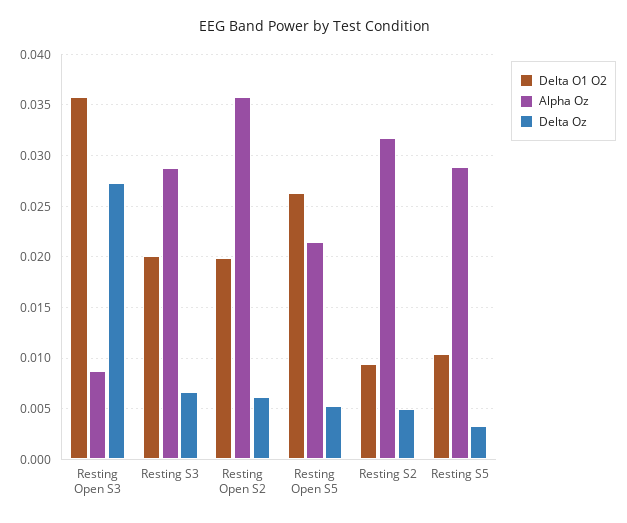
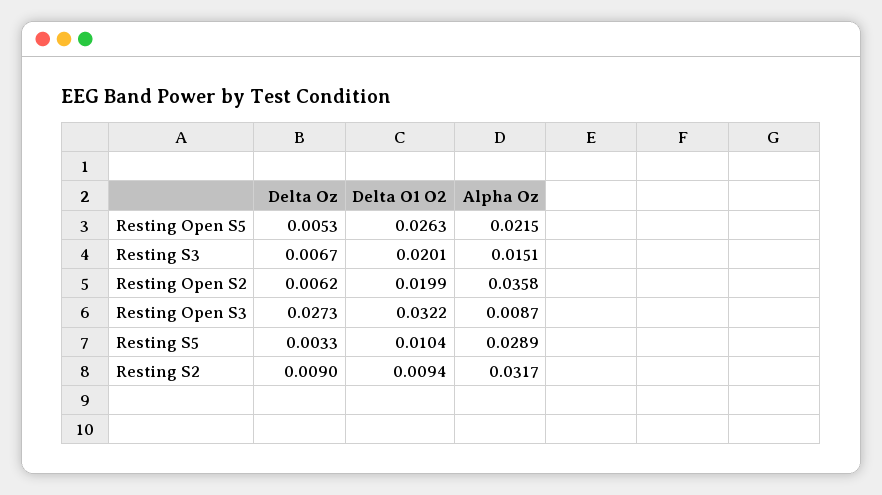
  {
    "Delta O1 O2": {
-     "Resting Open S3": 0.036,
+     "Resting Open S3": 0.0322,
      "Resting S3": 0.0201,
      "Resting Open S2": 0.0199,
      "Resting Open S5": 0.0263,
      "Resting S2": 0.0094,
      "Resting S5": 0.0104
    },
    "Alpha Oz": {
      "Resting Open S3": 0.0087,
-     "Resting S3": 0.029,
+     "Resting S3": 0.0151,
      "Resting Open S2": 0.0358,
      "Resting Open S5": 0.0215,
      "Resting S2": 0.0317,
      "Resting S5": 0.0289
    },
    "Delta Oz": {
      "Resting Open S3": 0.0273,
      "Resting S3": 0.0067,
      "Resting Open S2": 0.0062,
      "Resting Open S5": 0.0053,
-     "Resting S2": 0.005,
+     "Resting S2": 0.009,
      "Resting S5": 0.0033
    }
  }

